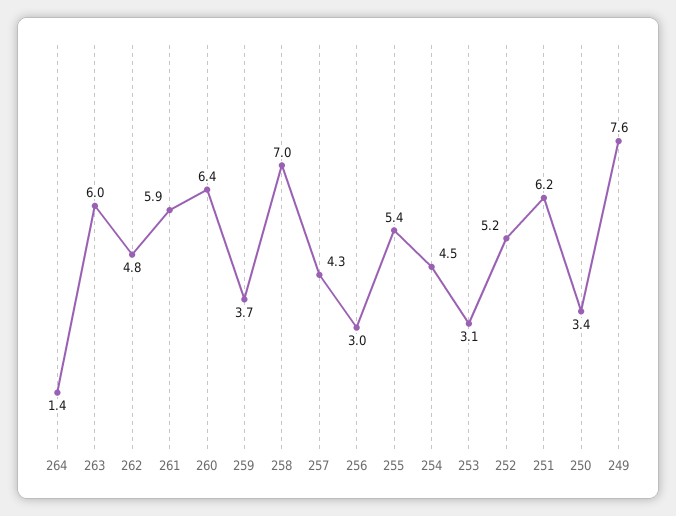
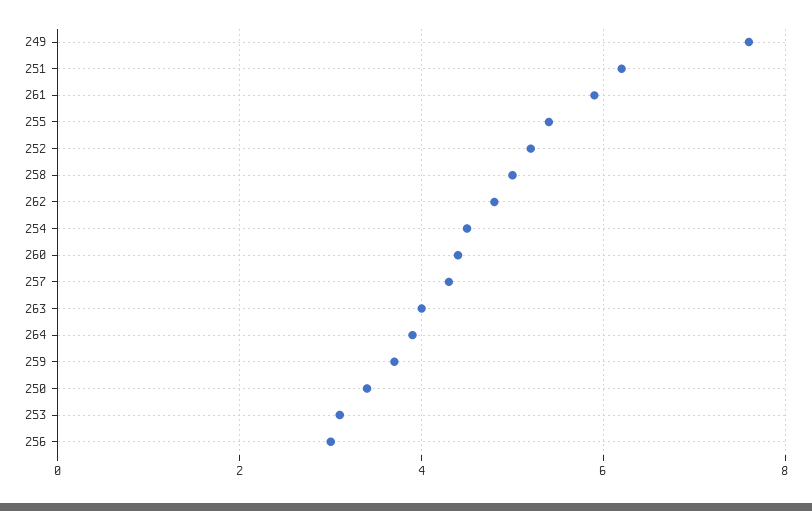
  {
-   "264": 1.4,
+   "264": 4,
-   "263": 6,
+   "263": 4,
    "262": 4.8,
    "261": 5.9,
-   "260": 6.4,
+   "260": 4.5,
    "259": 3.7,
-   "258": 7,
+   "258": 5,
    "257": 4.3,
    "256": 3,
    "255": 5.4,
    "254": 4.5,
    "253": 3.1,
    "252": 5.2,
    "251": 6.2,
    "250": 3.4,
    "249": 7.6
  }

